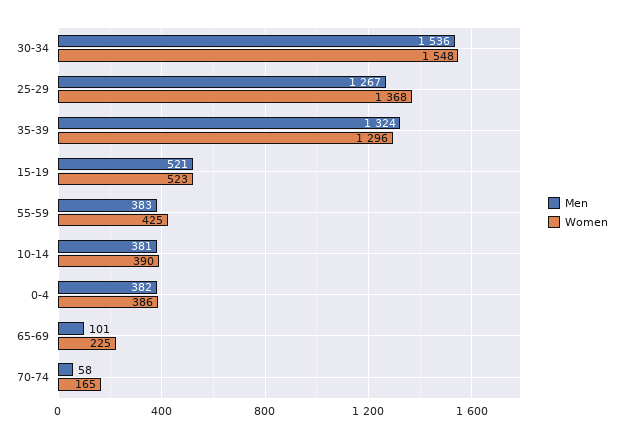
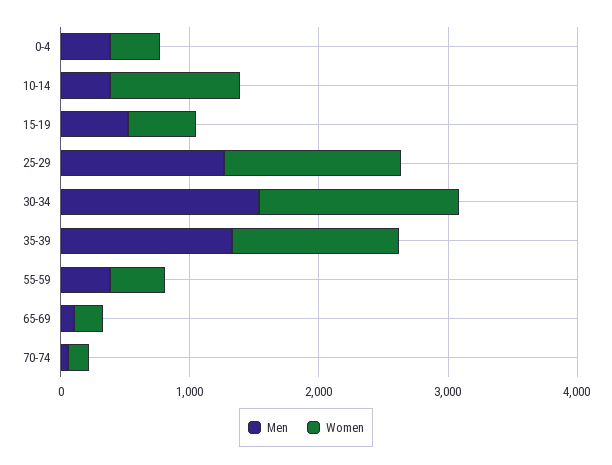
  {
    "Men": {
      "30-34": 1536,
      "25-29": 1267,
      "35-39": 1324,
      "15-19": 521,
      "55-59": 383,
      "10-14": 381,
      "0-4": 382,
      "65-69": 101,
      "70-74": 58
    },
    "Women": {
      "30-34": 1548,
      "25-29": 1368,
      "35-39": 1296,
      "15-19": 523,
      "55-59": 425,
-     "10-14": 390,
+     "10-14": 1000,
      "0-4": 386,
      "65-69": 225,
      "70-74": 165
    }
  }

